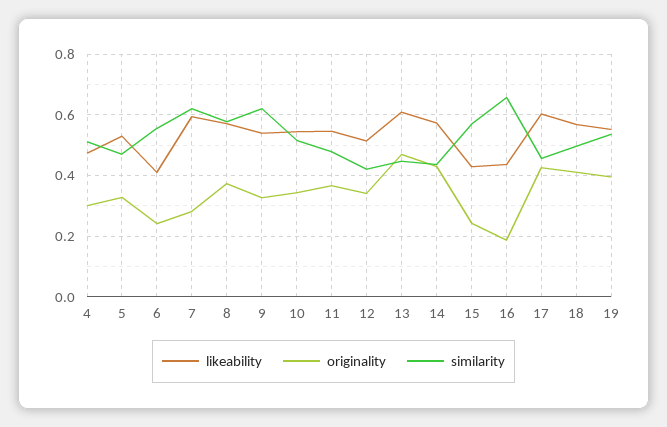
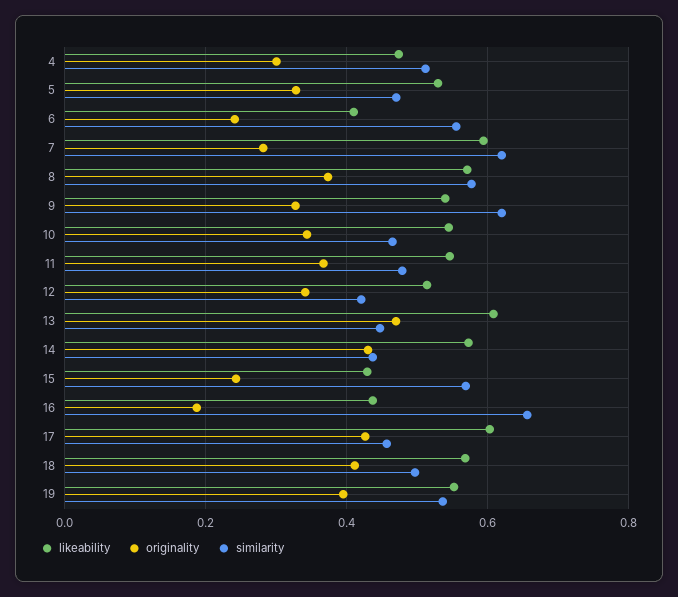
  {
    "likeability": {
      "4": 0.48,
      "5": 0.52,
      "6": 0.42,
      "7": 0.6,
      "8": 0.58,
      "9": 0.54,
      "10": 0.54,
      "11": 0.54,
      "12": 0.52,
      "13": 0.6,
      "14": 0.58,
      "15": 0.42,
      "16": 0.44,
      "17": 0.6,
      "18": 0.56,
      "19": 0.56
    },
    "originality": {
      "4": 0.3,
      "5": 0.32,
      "6": 0.24,
      "7": 0.28,
      "8": 0.38,
      "9": 0.32,
      "10": 0.34,
      "11": 0.36,
      "12": 0.34,
      "13": 0.46,
      "14": 0.44,
      "15": 0.24,
      "16": 0.18,
      "17": 0.42,
      "18": 0.42,
      "19": 0.4
    },
    "similarity": {
      "4": 0.52,
      "5": 0.48,
      "6": 0.56,
      "7": 0.62,
      "8": 0.58,
      "9": 0.62,
-     "10": 0.52,
+     "10": 0.46,
      "11": 0.48,
      "12": 0.42,
      "13": 0.44,
      "14": 0.44,
      "15": 0.56,
      "16": 0.66,
      "17": 0.46,
      "18": 0.5,
      "19": 0.54
    }
  }

